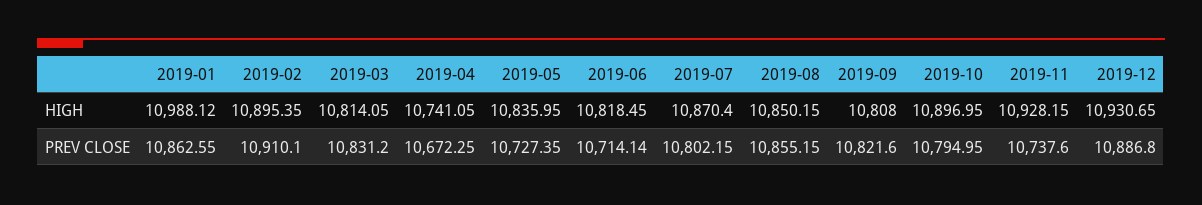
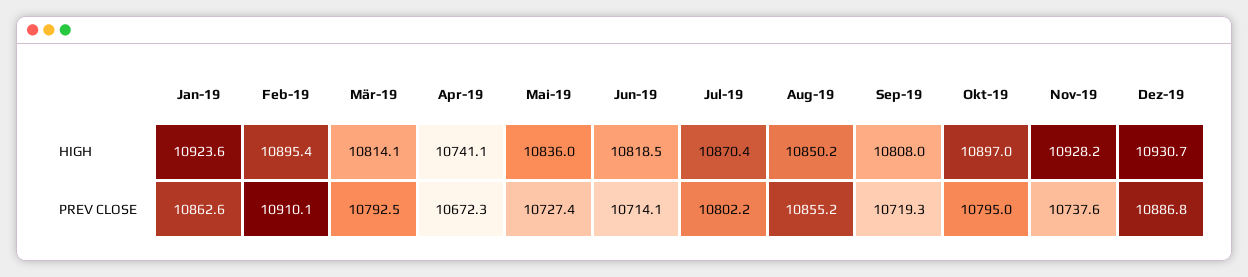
  {
    "2019-01": {
-     "HIGH": 10988.12,
+     "HIGH": 10923.6,
      "PREV CLOSE": 10862.55
    },
    "2019-02": {
      "HIGH": 10895.35,
      "PREV CLOSE": 10910.1
    },
    "2019-03": {
      "HIGH": 10814.05,
-     "PREV CLOSE": 10831.2
+     "PREV CLOSE": 10792.5
    },
    "2019-04": {
      "HIGH": 10741.05,
      "PREV CLOSE": 10672.25
    },
    "2019-05": {
      "HIGH": 10835.95,
      "PREV CLOSE": 10727.35
    },
    "2019-06": {
      "HIGH": 10818.45,
      "PREV CLOSE": 10714.14
    },
    "2019-07": {
      "HIGH": 10870.4,
      "PREV CLOSE": 10802.15
    },
    "2019-08": {
      "HIGH": 10850.15,
      "PREV CLOSE": 10855.15
    },
    "2019-09": {
      "HIGH": 10808,
-     "PREV CLOSE": 10821.6
+     "PREV CLOSE": 10719.3
    },
    "2019-10": {
      "HIGH": 10896.95,
      "PREV CLOSE": 10794.95
    },
    "2019-11": {
      "HIGH": 10928.15,
      "PREV CLOSE": 10737.6
    },
    "2019-12": {
      "HIGH": 10930.65,
      "PREV CLOSE": 10886.8
    }
  }

